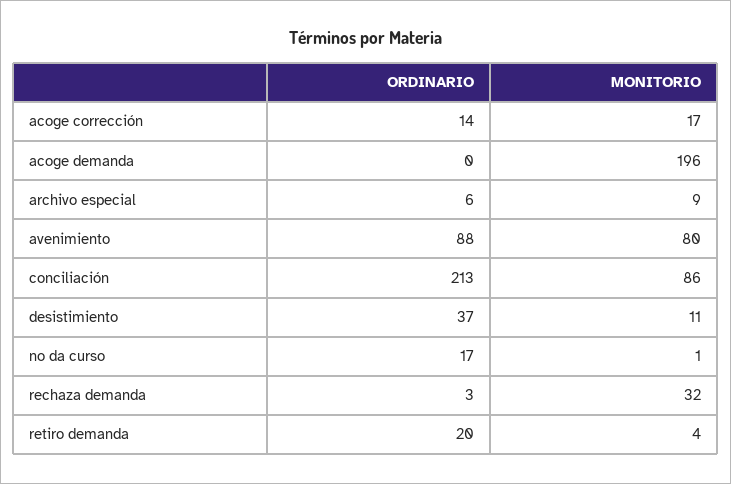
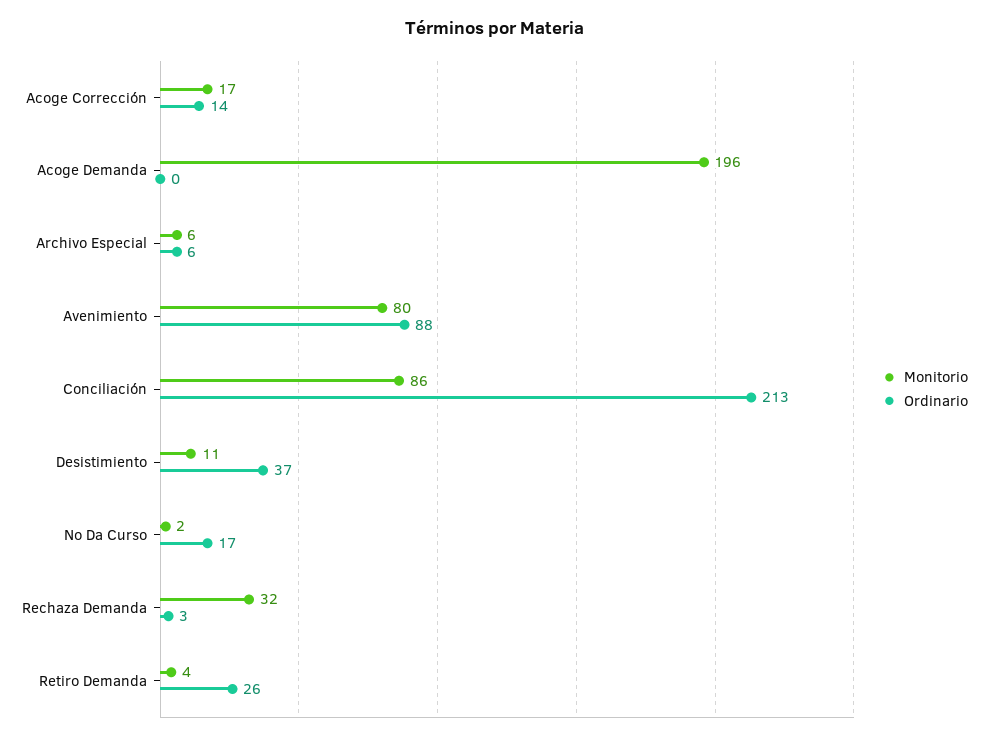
  {
    "ORDINARIO": {
      "acoge corrección": 14,
      "acoge demanda": 0,
      "archivo especial": 6,
      "avenimiento": 88,
      "conciliación": 213,
      "desistimiento": 37,
      "no da curso": 17,
      "rechaza demanda": 3,
-     "retiro demanda": 20
+     "retiro demanda": 26
    },
    "MONITORIO": {
      "acoge corrección": 17,
      "acoge demanda": 196,
-     "archivo especial": 9,
+     "archivo especial": 6,
      "avenimiento": 80,
      "conciliación": 86,
      "desistimiento": 11,
-     "no da curso": 1,
+     "no da curso": 2,
      "rechaza demanda": 32,
      "retiro demanda": 4
    }
  }

